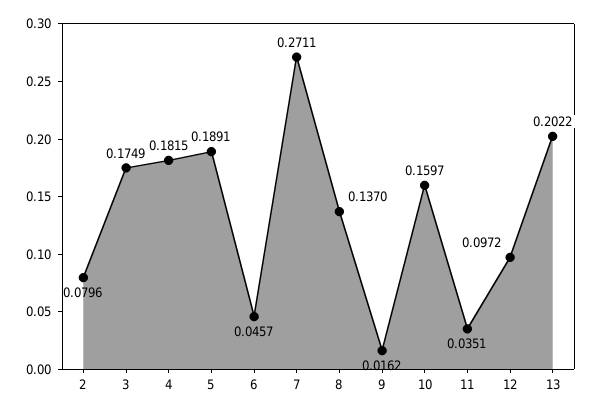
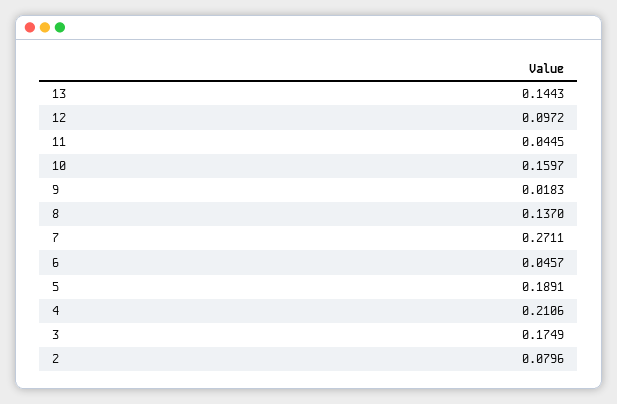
  {
    "2": 0.0796,
    "3": 0.1749,
-   "4": 0.1815,
+   "4": 0.2106,
    "5": 0.1891,
    "6": 0.0457,
    "7": 0.2711,
    "8": 0.137,
-   "9": 0.0162,
+   "9": 0.0183,
    "10": 0.1597,
-   "11": 0.0351,
+   "11": 0.0445,
    "12": 0.0972,
-   "13": 0.2022
+   "13": 0.1443
  }

